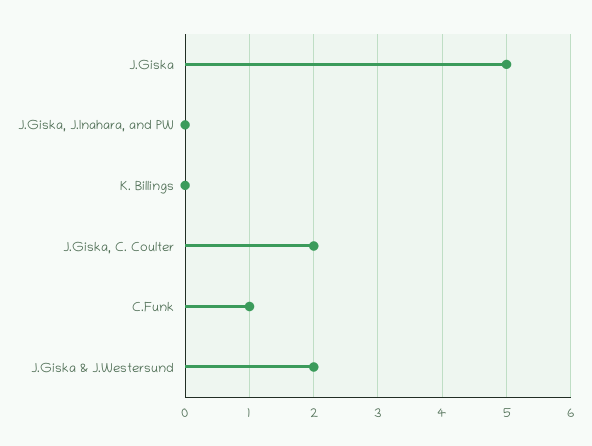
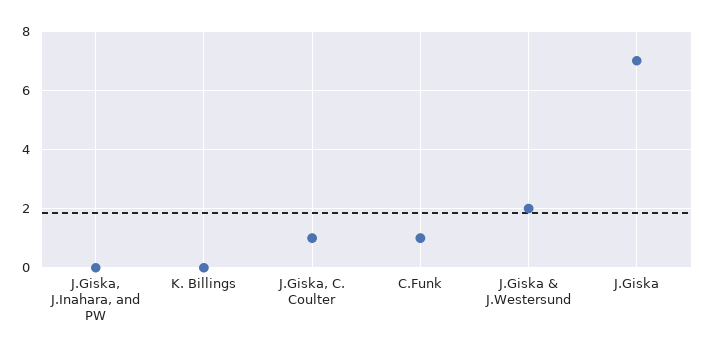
  {
-   "J.Giska": 5,
+   "J.Giska": 7,
    "J.Giska, J.Inahara, and PW": 0,
    "K. Billings": 0,
-   "J.Giska, C. Coulter": 2,
+   "J.Giska, C. Coulter": 1,
    "C.Funk": 1,
    "J.Giska & J.Westersund": 2
  }

